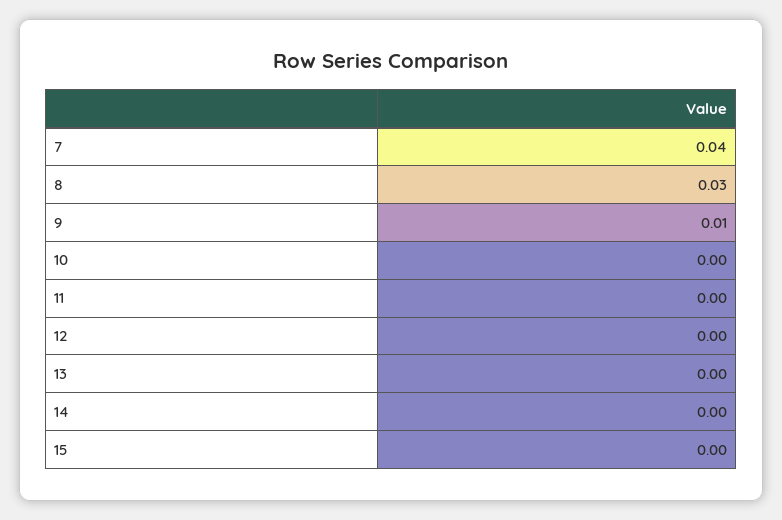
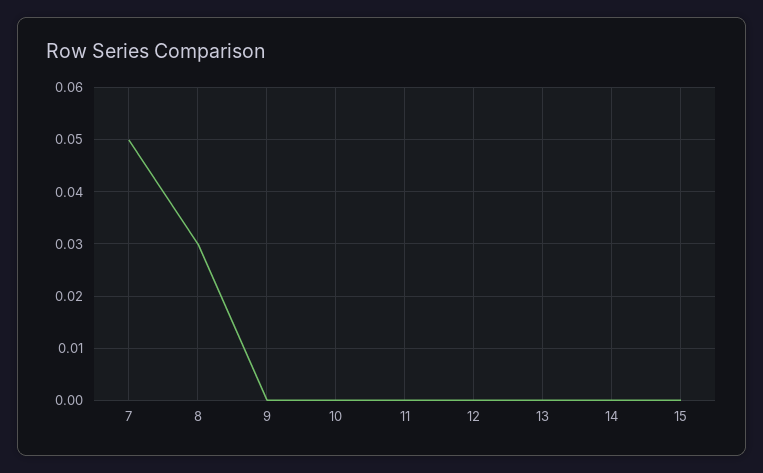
  {
-   "7": 0.04,
+   "7": 0.05,
    "8": 0.03,
-   "9": 0.01,
+   "9": 0,
    "10": 0,
    "11": 0,
    "12": 0,
    "13": 0,
    "14": 0,
    "15": 0
  }

